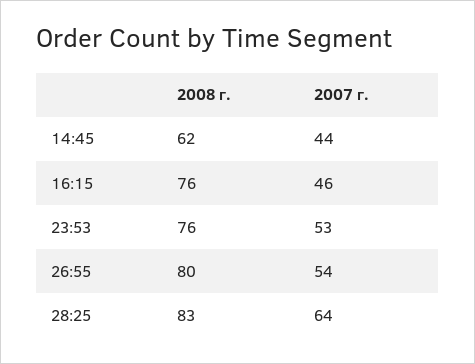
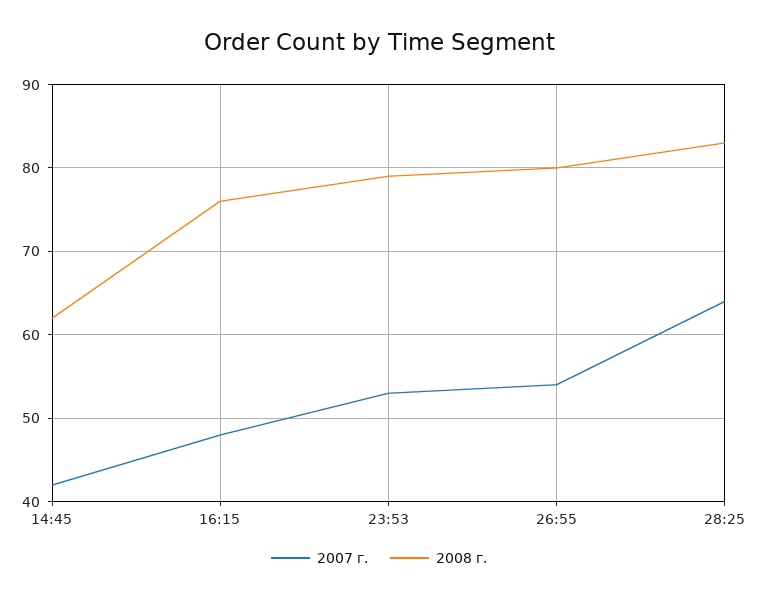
  {
    "2008 г.": {
      "14:45": 62,
      "16:15": 76,
-     "23:53": 76,
+     "23:53": 79,
      "26:55": 80,
      "28:25": 83
    },
    "2007 г.": {
-     "14:45": 44,
+     "14:45": 42,
-     "16:15": 46,
+     "16:15": 48,
      "23:53": 53,
      "26:55": 54,
      "28:25": 64
    }
  }

